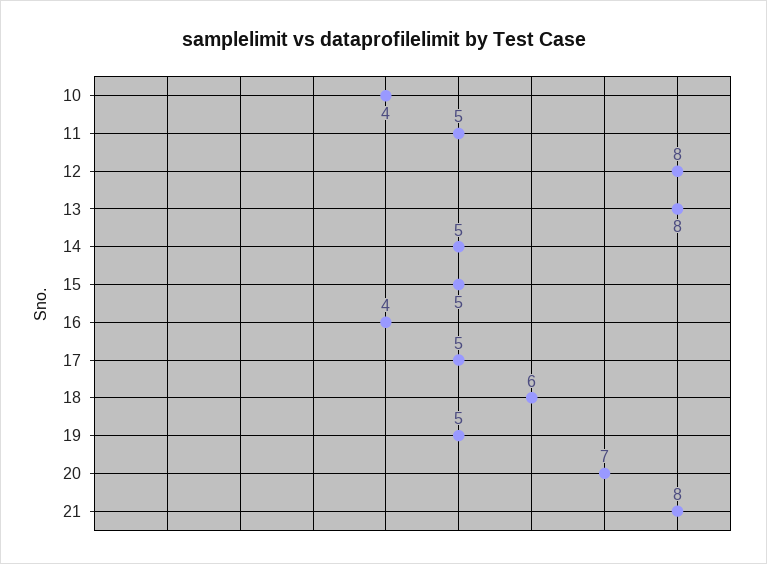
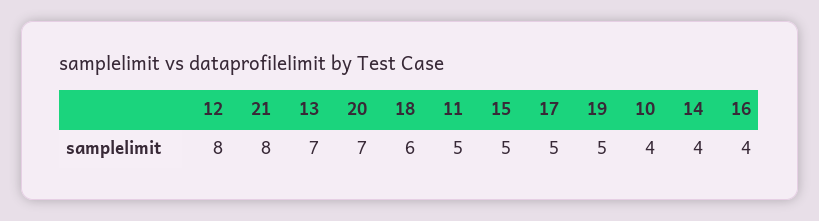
  {
    "10": 4,
    "11": 5,
    "12": 8,
-   "13": 8,
+   "13": 7,
-   "14": 5,
+   "14": 4,
    "15": 5,
    "16": 4,
    "17": 5,
    "18": 6,
    "19": 5,
    "20": 7,
    "21": 8
  }

